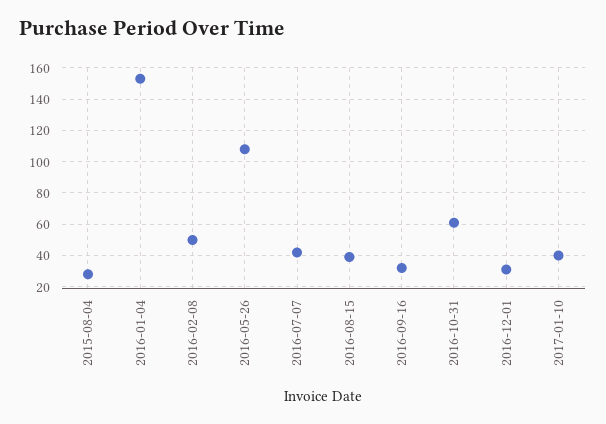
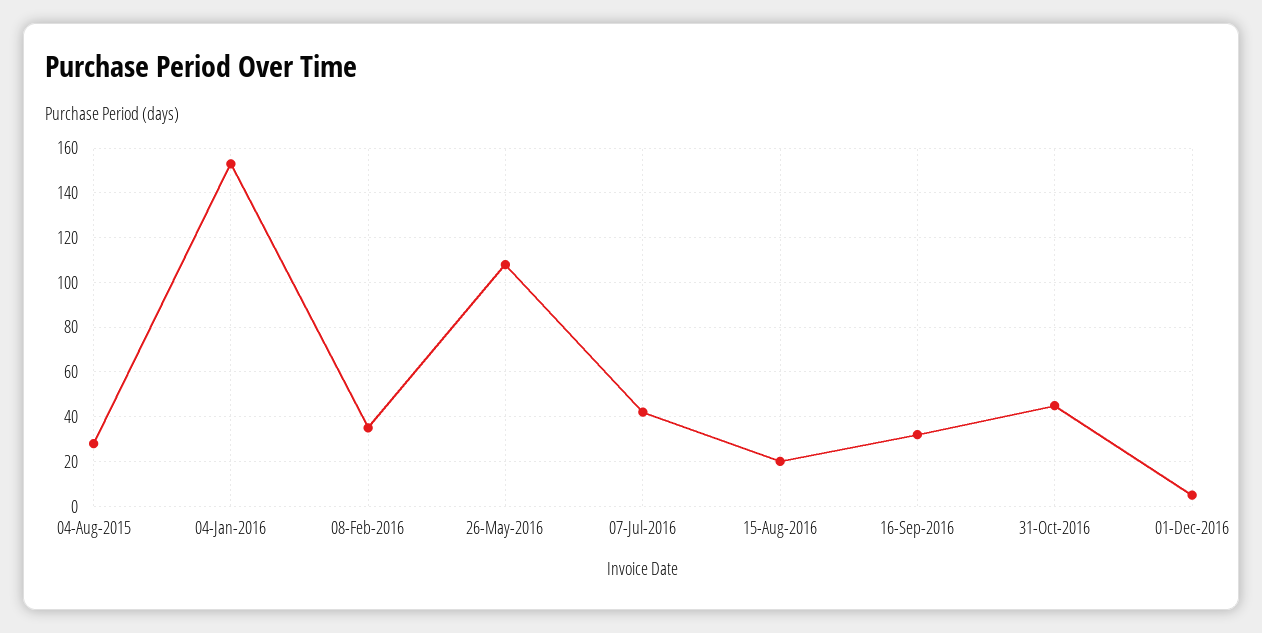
  {
    "2015-08-04": 30,
    "2016-01-04": 155,
-   "2016-02-08": 50,
+   "2016-02-08": 35,
    "2016-05-26": 110,
    "2016-07-07": 40,
-   "2016-08-15": 40,
+   "2016-08-15": 20,
    "2016-09-16": 30,
-   "2016-10-31": 60,
+   "2016-10-31": 45,
-   "2016-12-01": 30,
+   "2016-12-01": 5
-   "2017-01-10": 40
  }

